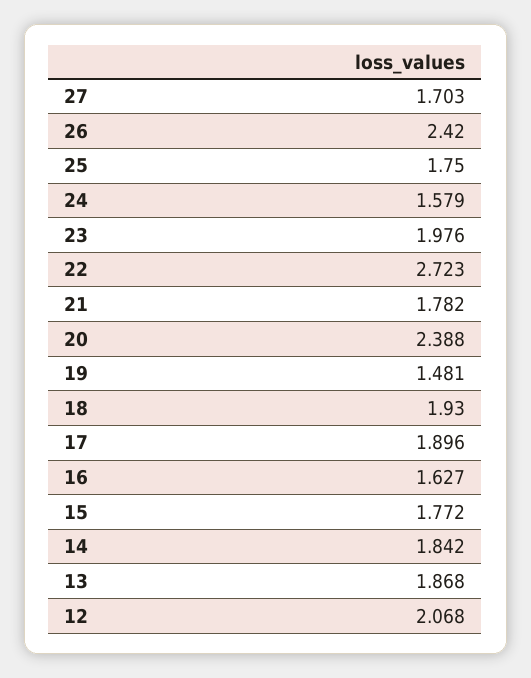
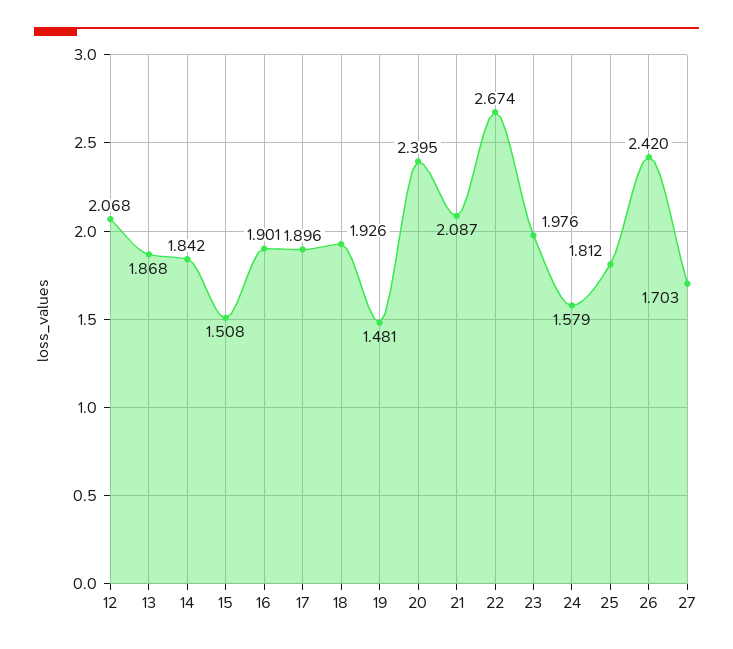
  {
    "27": 1.703,
    "26": 2.42,
-   "25": 1.75,
+   "25": 1.812,
    "24": 1.579,
    "23": 1.976,
-   "22": 2.723,
+   "22": 2.674,
-   "21": 1.782,
+   "21": 2.087,
-   "20": 2.388,
+   "20": 2.395,
    "19": 1.481,
-   "18": 1.93,
+   "18": 1.926,
    "17": 1.896,
-   "16": 1.627,
+   "16": 1.901,
-   "15": 1.772,
+   "15": 1.508,
    "14": 1.842,
    "13": 1.868,
    "12": 2.068
  }

